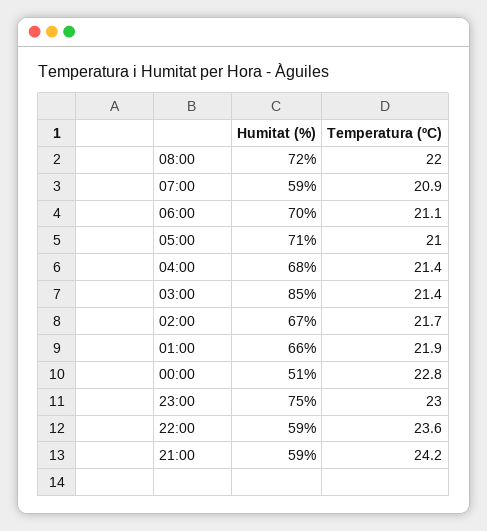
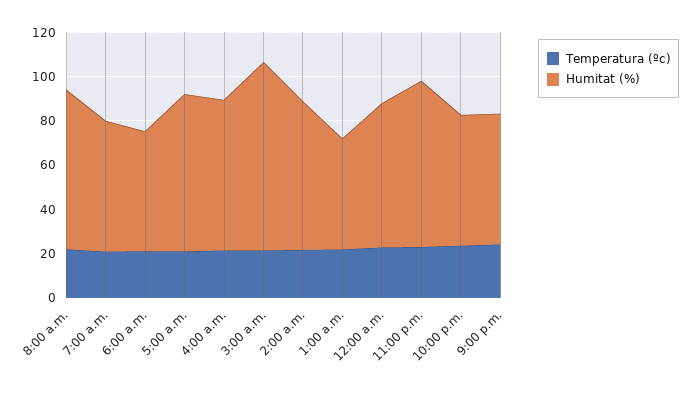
  {
    "Humitat (%)": {
      "08:00": 72,
      "07:00": 59,
-     "06:00": 70,
+     "06:00": 55,
      "05:00": 71,
      "04:00": 68,
      "03:00": 85,
      "02:00": 67,
-     "01:00": 66,
+     "01:00": 50,
-     "00:00": 51,
+     "00:00": 65,
      "23:00": 75,
      "22:00": 59,
      "21:00": 59
    },
    "Temperatura (ºC)": {
      "08:00": 22,
      "07:00": 20.9,
      "06:00": 21.1,
      "05:00": 21,
      "04:00": 21.4,
      "03:00": 21.4,
      "02:00": 21.7,
      "01:00": 21.9,
      "00:00": 22.8,
      "23:00": 23,
      "22:00": 23.6,
      "21:00": 24.2
    }
  }

